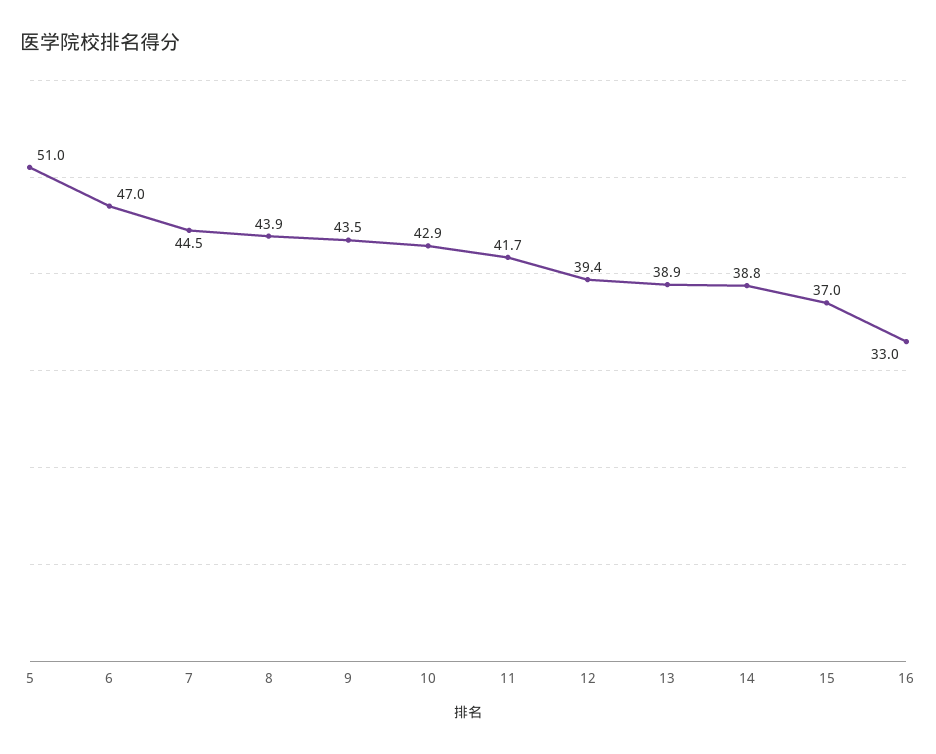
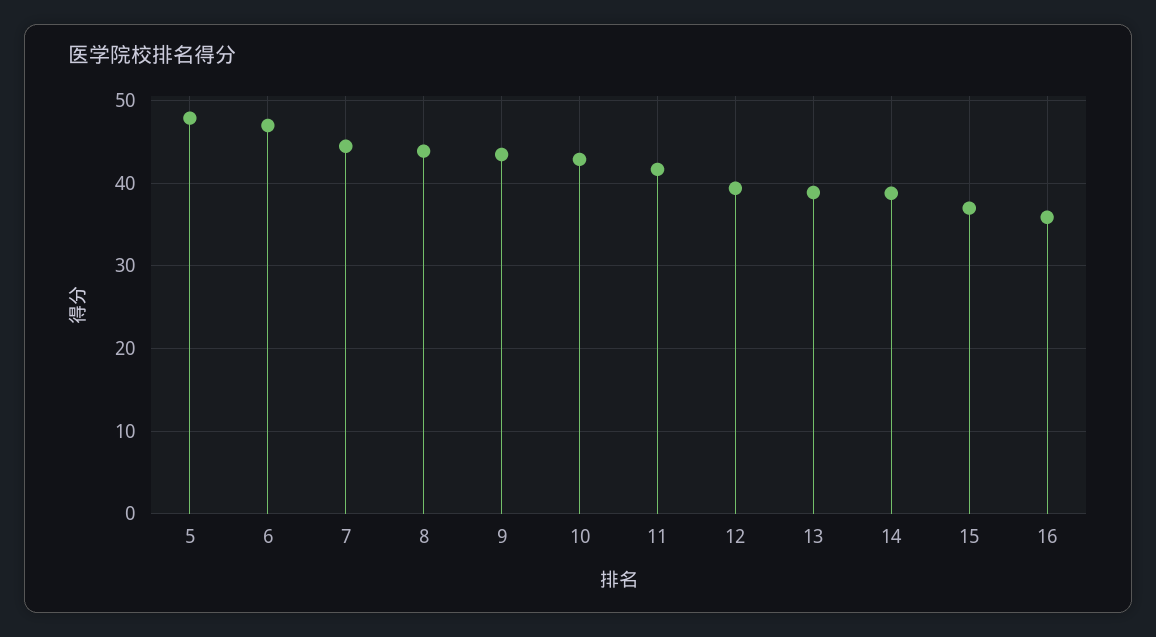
  {
-   "5": 51,
+   "5": 48,
    "6": 47,
    "7": 44.5,
    "8": 43.9,
    "9": 43.5,
    "10": 42.9,
    "11": 41.7,
    "12": 39.4,
    "13": 38.9,
    "14": 38.8,
    "15": 37,
-   "16": 33
+   "16": 36
  }

